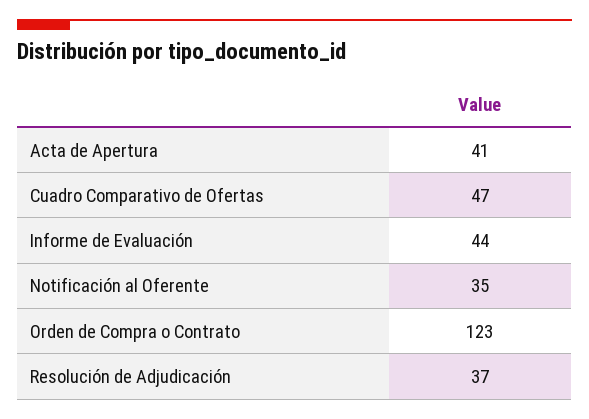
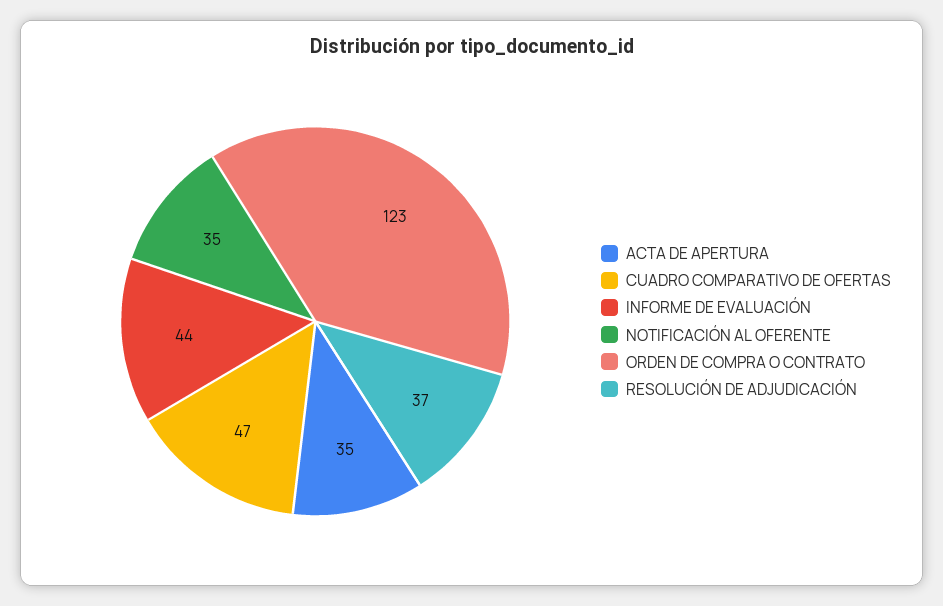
  {
-   "Acta de Apertura": 41,
+   "Acta de Apertura": 35,
    "Cuadro Comparativo de Ofertas": 47,
    "Informe de Evaluación": 44,
    "Notificación al Oferente": 35,
    "Orden de Compra o Contrato": 123,
    "Resolución de Adjudicación": 37
  }

